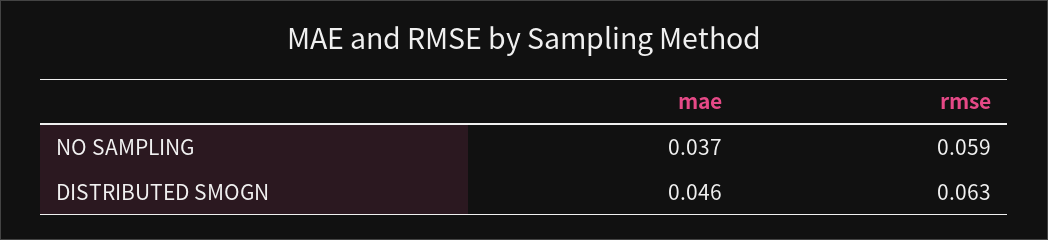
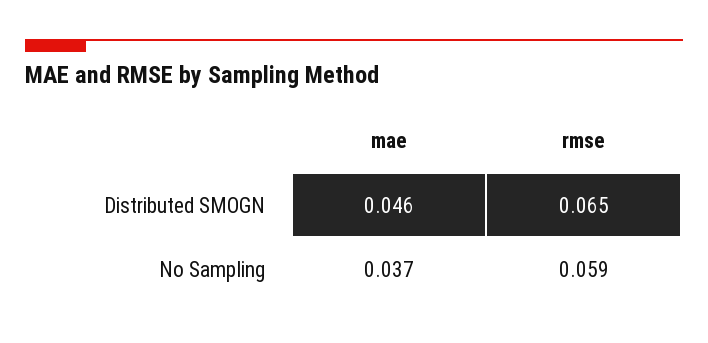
  {
    "mae": {
      "NO SAMPLING": 0.037,
      "DISTRIBUTED SMOGN": 0.046
    },
    "rmse": {
      "NO SAMPLING": 0.059,
-     "DISTRIBUTED SMOGN": 0.063
+     "DISTRIBUTED SMOGN": 0.065
    }
  }

